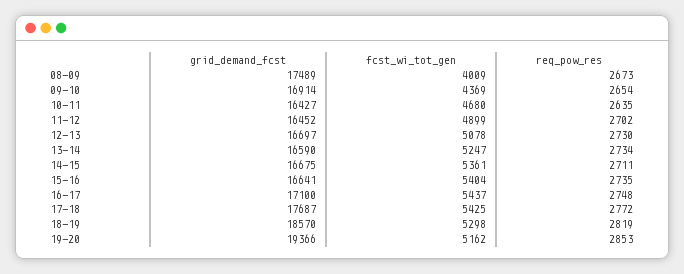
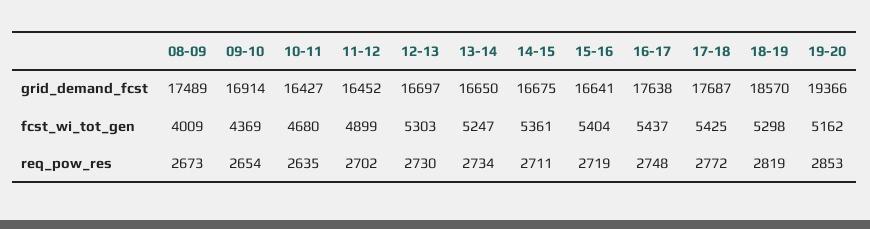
  {
    "grid_demand_fcst": {
      "08-09": 17489,
      "09-10": 16914,
      "10-11": 16427,
      "11-12": 16452,
      "12-13": 16697,
-     "13-14": 16590,
+     "13-14": 16650,
      "14-15": 16675,
      "15-16": 16641,
-     "16-17": 17100,
+     "16-17": 17638,
      "17-18": 17687,
      "18-19": 18570,
      "19-20": 19366
    },
    "fcst_wi_tot_gen": {
      "08-09": 4009,
      "09-10": 4369,
      "10-11": 4680,
      "11-12": 4899,
-     "12-13": 5078,
+     "12-13": 5303,
      "13-14": 5247,
      "14-15": 5361,
      "15-16": 5404,
      "16-17": 5437,
      "17-18": 5425,
      "18-19": 5298,
      "19-20": 5162
    },
    "req_pow_res": {
      "08-09": 2673,
      "09-10": 2654,
      "10-11": 2635,
      "11-12": 2702,
      "12-13": 2730,
      "13-14": 2734,
      "14-15": 2711,
-     "15-16": 2735,
+     "15-16": 2719,
      "16-17": 2748,
      "17-18": 2772,
      "18-19": 2819,
      "19-20": 2853
    }
  }

